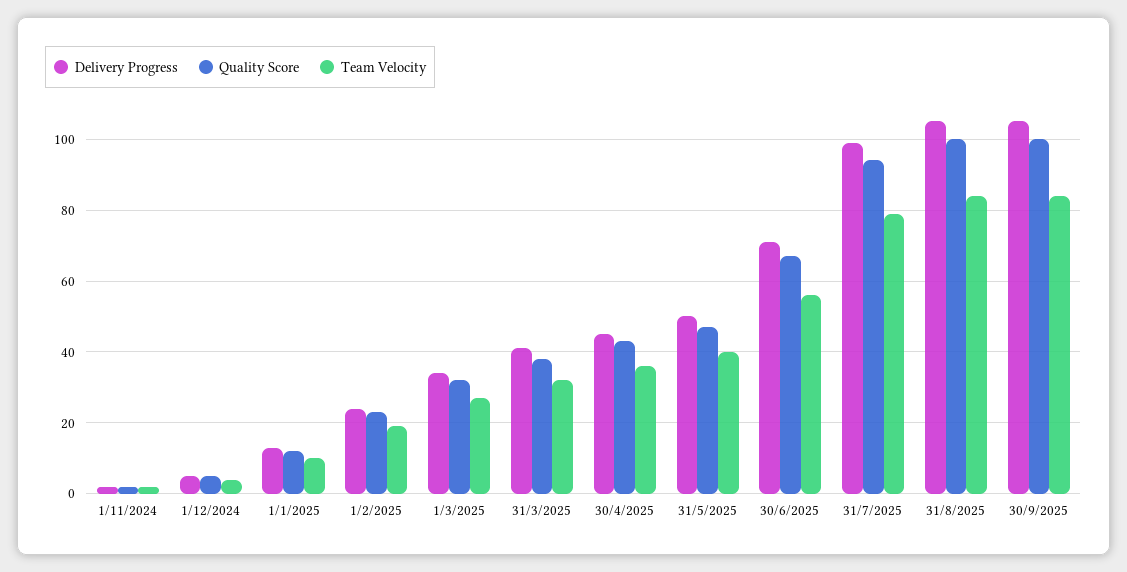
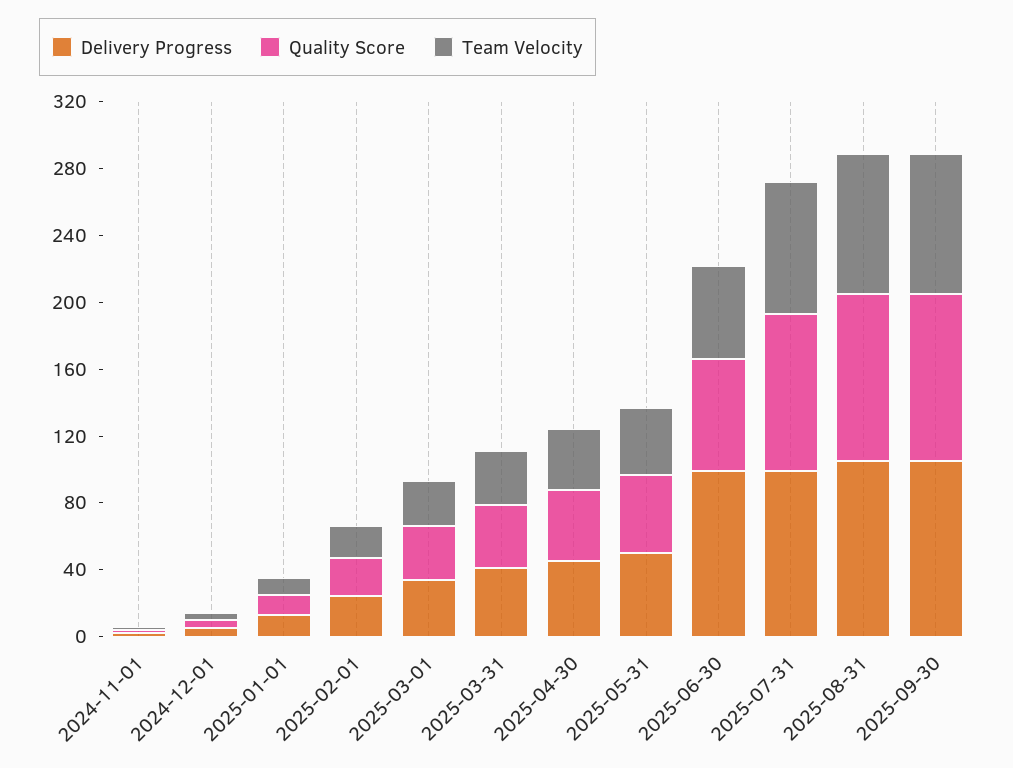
  {
    "Delivery Progress": {
      "1/11/2024": 0,
      "1/12/2024": 5,
      "1/1/2025": 15,
      "1/2/2025": 25,
      "1/3/2025": 35,
      "31/3/2025": 40,
      "30/4/2025": 45,
      "31/5/2025": 50,
-     "30/6/2025": 70,
+     "30/6/2025": 100,
      "31/7/2025": 100,
      "31/8/2025": 105,
      "30/9/2025": 105
    },
    "Quality Score": {
      "1/11/2024": 0,
      "1/12/2024": 5,
      "1/1/2025": 10,
      "1/2/2025": 25,
      "1/3/2025": 30,
      "31/3/2025": 40,
      "30/4/2025": 45,
      "31/5/2025": 45,
      "30/6/2025": 65,
      "31/7/2025": 95,
      "31/8/2025": 100,
      "30/9/2025": 100
    },
    "Team Velocity": {
      "1/11/2024": 0,
      "1/12/2024": 5,
      "1/1/2025": 10,
      "1/2/2025": 20,
      "1/3/2025": 25,
      "31/3/2025": 30,
      "30/4/2025": 35,
      "31/5/2025": 40,
      "30/6/2025": 55,
      "31/7/2025": 80,
      "31/8/2025": 85,
      "30/9/2025": 85
    }
  }

